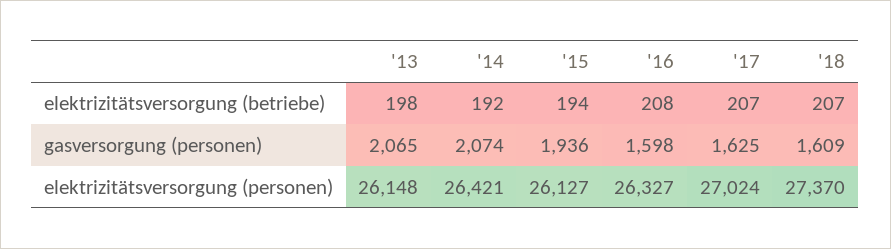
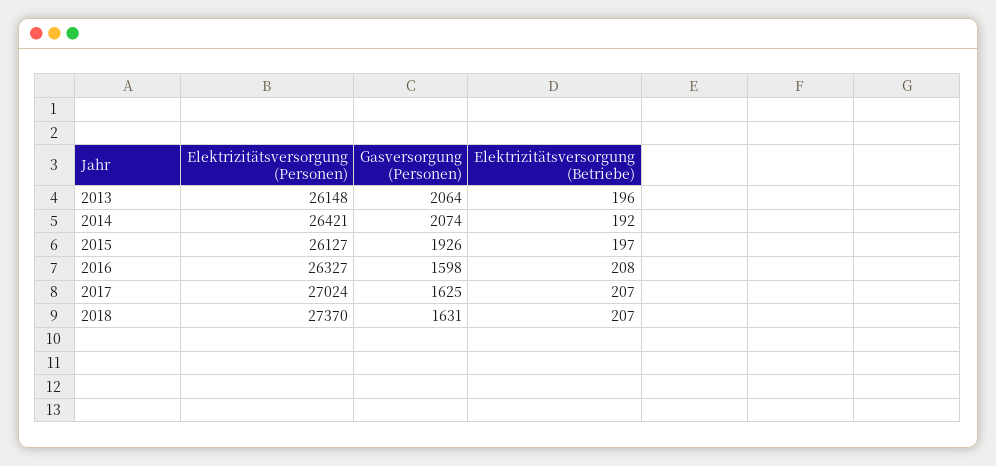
  {
    "'13": {
-     "elektrizitätsversorgung (betriebe)": 198,
+     "elektrizitätsversorgung (betriebe)": 196,
-     "gasversorgung (personen)": 2065,
+     "gasversorgung (personen)": 2064,
      "elektrizitätsversorgung (personen)": 26148
    },
    "'14": {
      "elektrizitätsversorgung (betriebe)": 192,
      "gasversorgung (personen)": 2074,
      "elektrizitätsversorgung (personen)": 26421
    },
    "'15": {
-     "elektrizitätsversorgung (betriebe)": 194,
+     "elektrizitätsversorgung (betriebe)": 197,
-     "gasversorgung (personen)": 1936,
+     "gasversorgung (personen)": 1926,
      "elektrizitätsversorgung (personen)": 26127
    },
    "'16": {
      "elektrizitätsversorgung (betriebe)": 208,
      "gasversorgung (personen)": 1598,
      "elektrizitätsversorgung (personen)": 26327
    },
    "'17": {
      "elektrizitätsversorgung (betriebe)": 207,
      "gasversorgung (personen)": 1625,
      "elektrizitätsversorgung (personen)": 27024
    },
    "'18": {
      "elektrizitätsversorgung (betriebe)": 207,
-     "gasversorgung (personen)": 1609,
+     "gasversorgung (personen)": 1631,
      "elektrizitätsversorgung (personen)": 27370
    }
  }

